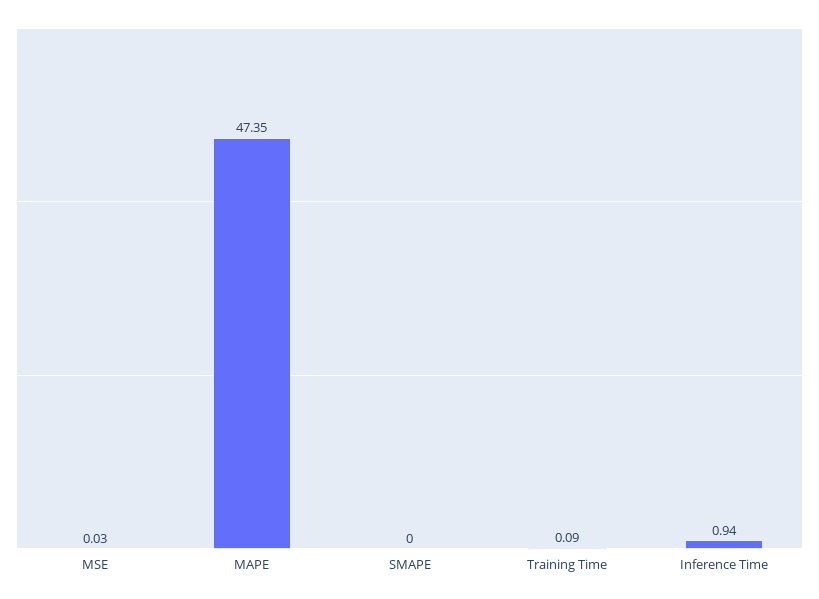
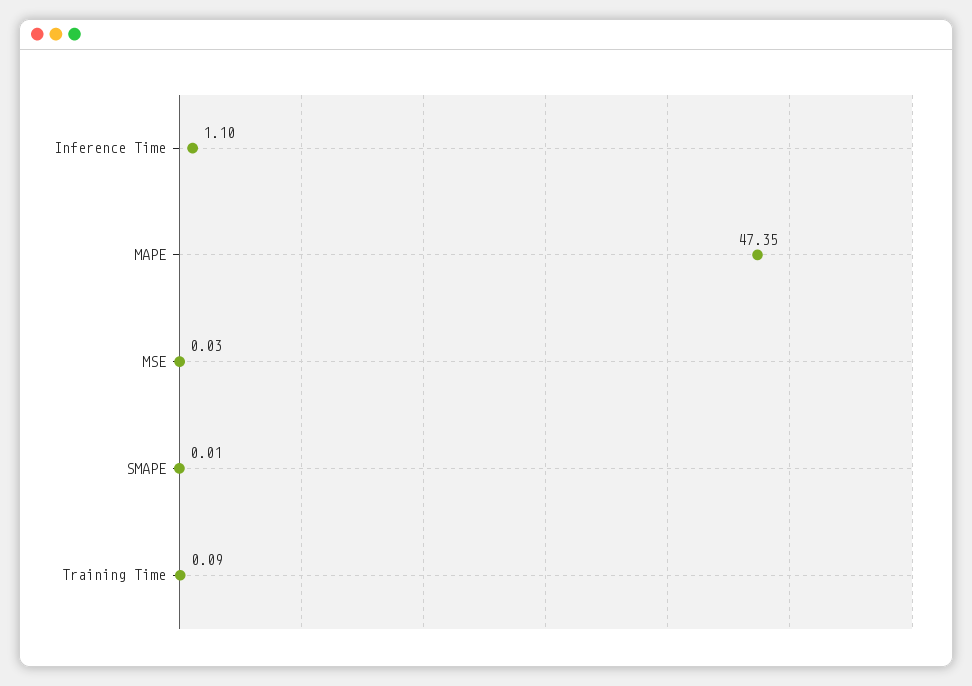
  {
    "MSE": 0.03,
    "MAPE": 47.35,
-   "SMAPE": 0,
+   "SMAPE": 0.01,
    "Training Time": 0.09,
-   "Inference Time": 0.94
+   "Inference Time": 1.1
  }

